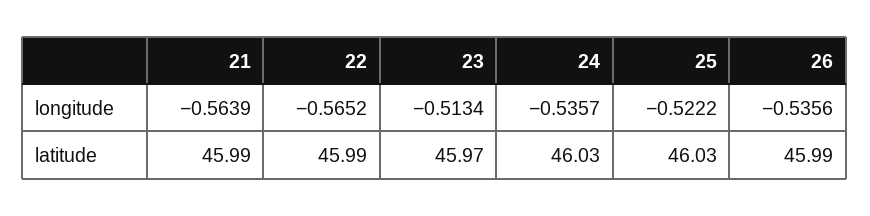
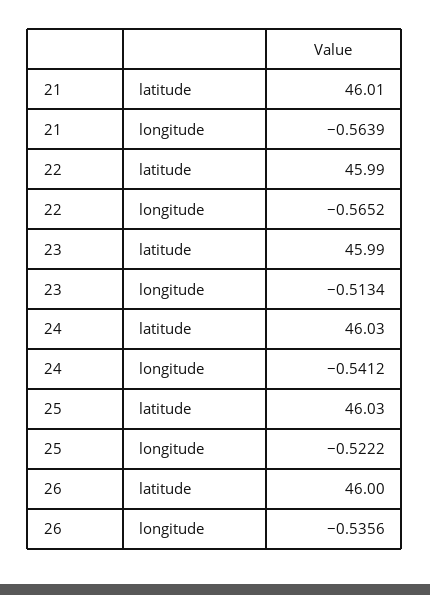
  {
    "21": {
      "longitude": -0.5639,
-     "latitude": 45.99
+     "latitude": 46.01
    },
    "22": {
      "longitude": -0.5652,
      "latitude": 45.99
    },
    "23": {
      "longitude": -0.5134,
-     "latitude": 45.97
+     "latitude": 45.99
    },
    "24": {
-     "longitude": -0.5357,
+     "longitude": -0.5412,
      "latitude": 46.03
    },
    "25": {
      "longitude": -0.5222,
      "latitude": 46.03
    },
    "26": {
      "longitude": -0.5356,
-     "latitude": 45.99
+     "latitude": 46
    }
  }

